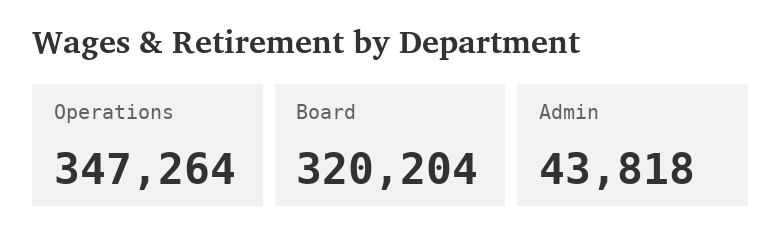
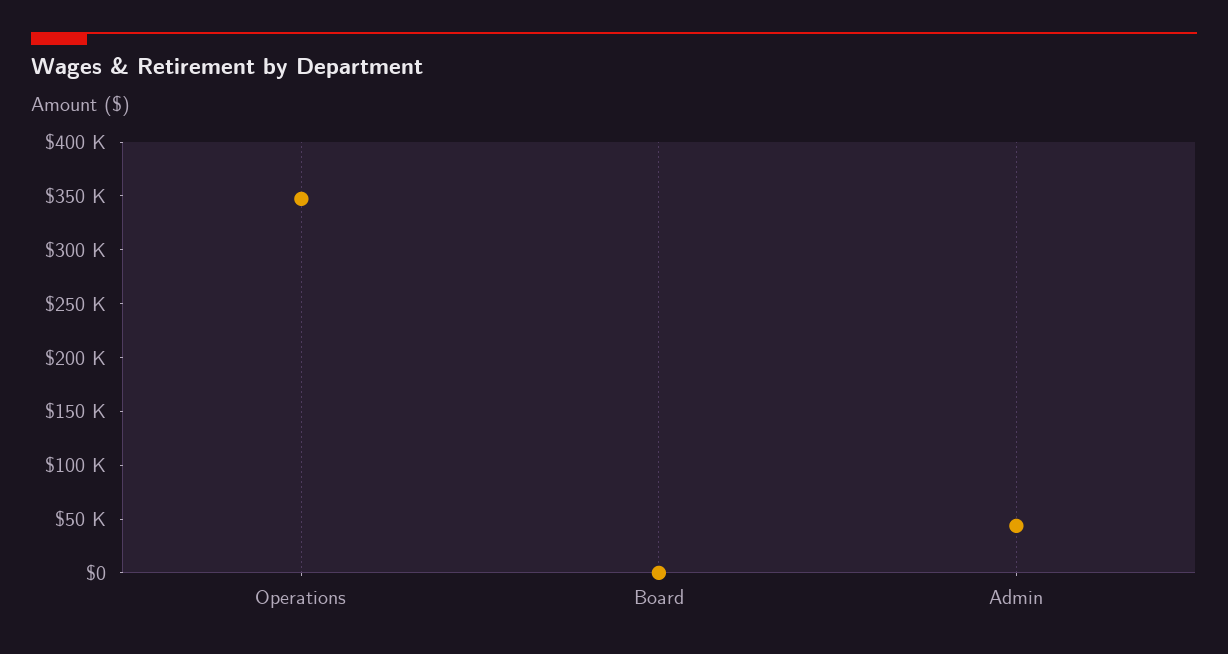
  {
    "Operations": 347264,
-   "Board": 320204,
+   "Board": 0,
    "Admin": 43818
  }

